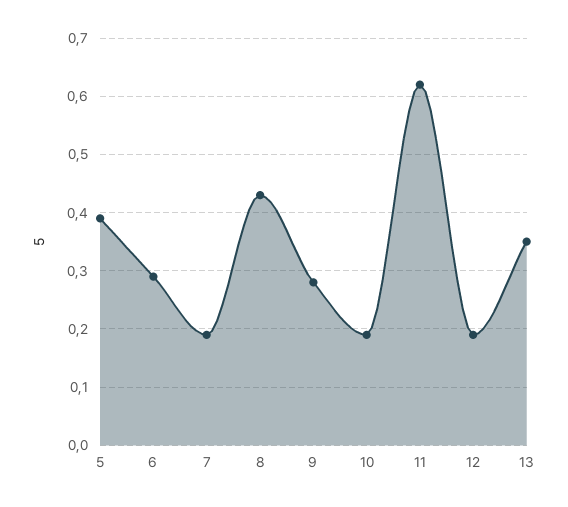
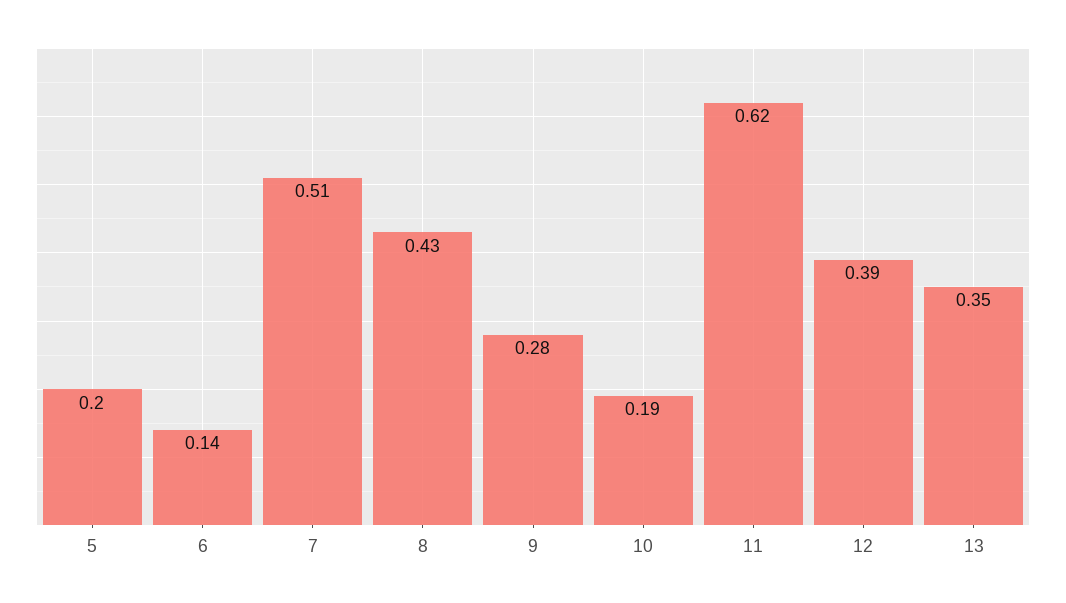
  {
-   "5": 0.4,
+   "5": 0.2,
-   "6": 0.3,
+   "6": 0.14,
-   "7": 0.2,
+   "7": 0.51,
    "8": 0.43,
    "9": 0.28,
    "10": 0.19,
    "11": 0.62,
-   "12": 0.2,
+   "12": 0.39,
    "13": 0.35
  }

